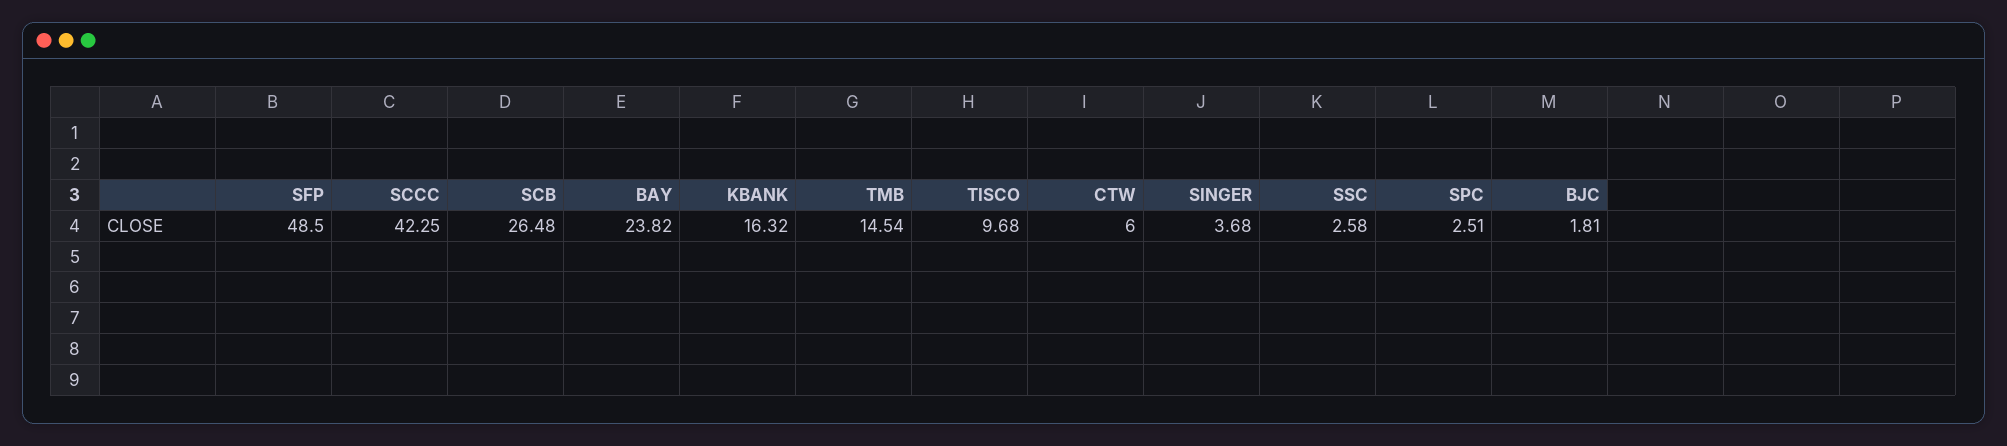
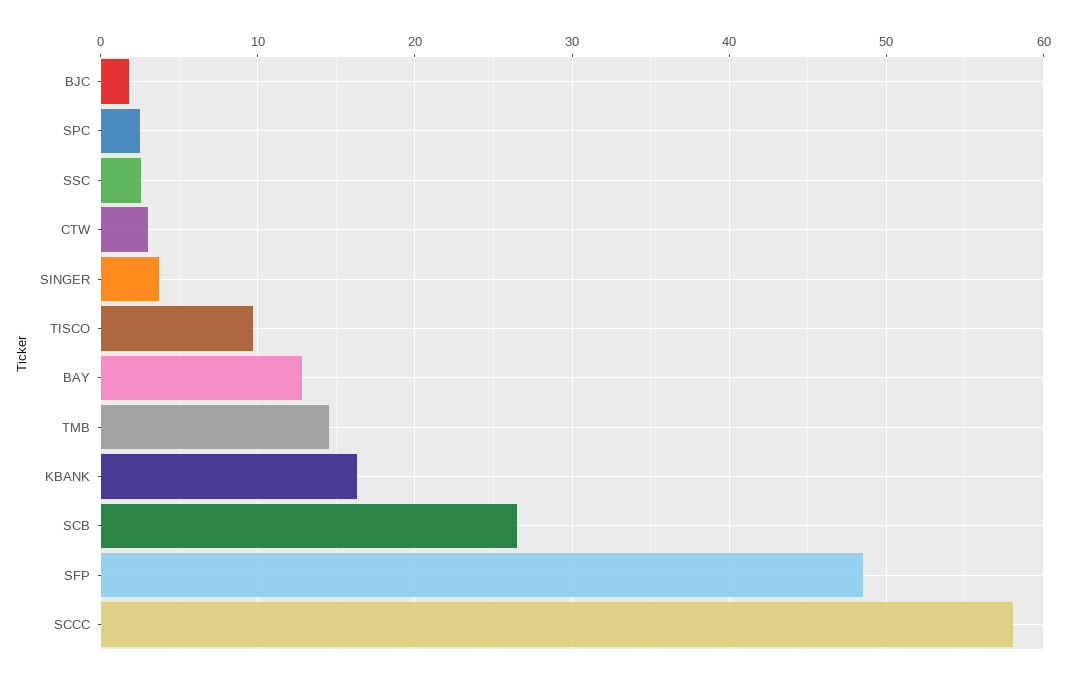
  {
    "SFP": 48.5,
-   "SCCC": 42.25,
+   "SCCC": 58,
    "SCB": 26.48,
-   "BAY": 23.82,
+   "BAY": 13,
    "KBANK": 16.32,
    "TMB": 14.54,
    "TISCO": 9.68,
-   "CTW": 6,
+   "CTW": 3,
    "SINGER": 3.68,
    "SSC": 2.58,
    "SPC": 2.51,
    "BJC": 1.81
  }

